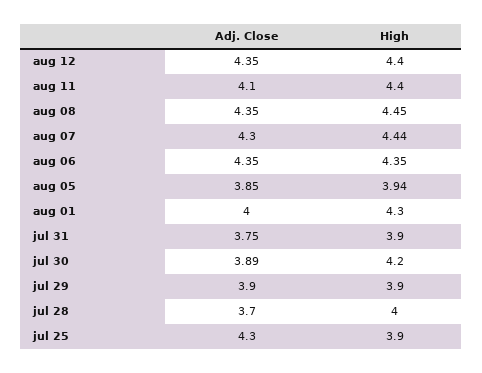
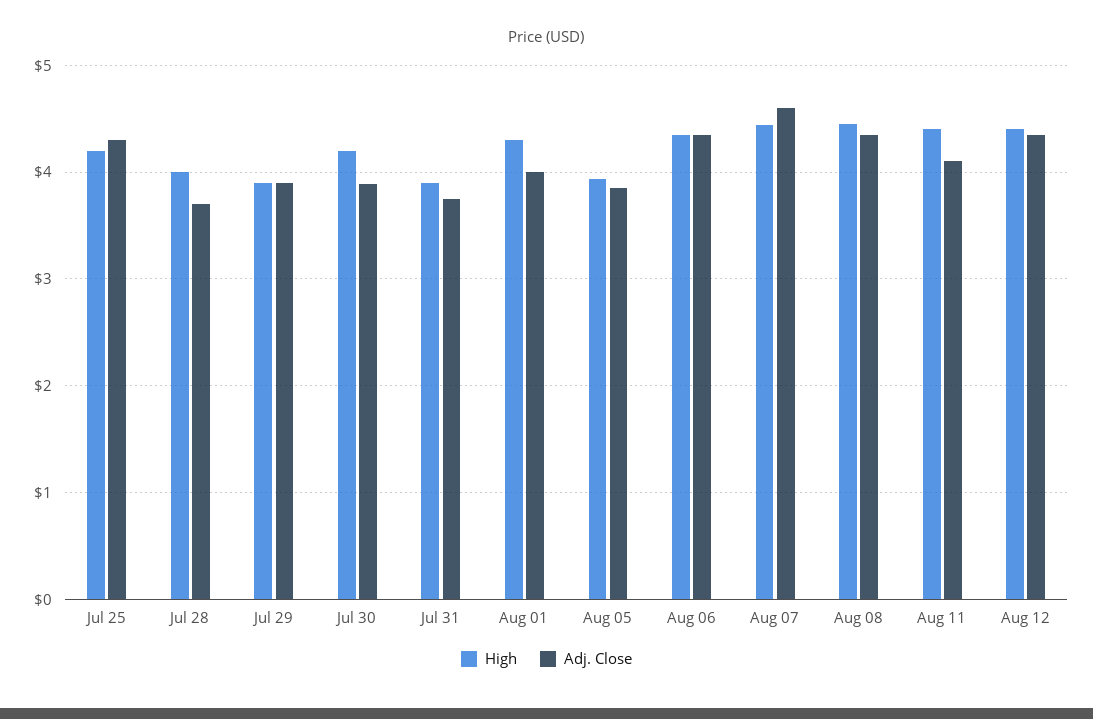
  {
    "Adj. Close": {
      "aug 12": 4.35,
      "aug 11": 4.1,
      "aug 08": 4.35,
-     "aug 07": 4.3,
+     "aug 07": 4.6,
      "aug 06": 4.35,
      "aug 05": 3.85,
      "aug 01": 4,
      "jul 31": 3.75,
      "jul 30": 3.89,
      "jul 29": 3.9,
      "jul 28": 3.7,
      "jul 25": 4.3
    },
    "High": {
      "aug 12": 4.4,
      "aug 11": 4.4,
      "aug 08": 4.45,
      "aug 07": 4.44,
      "aug 06": 4.35,
      "aug 05": 3.94,
      "aug 01": 4.3,
      "jul 31": 3.9,
      "jul 30": 4.2,
      "jul 29": 3.9,
      "jul 28": 4,
-     "jul 25": 3.9
+     "jul 25": 4.2
    }
  }

